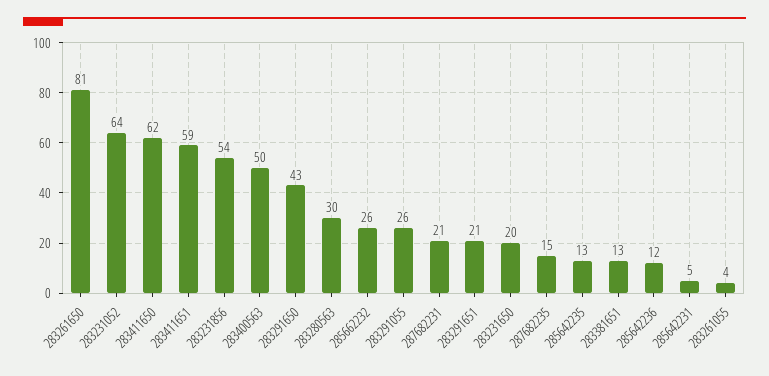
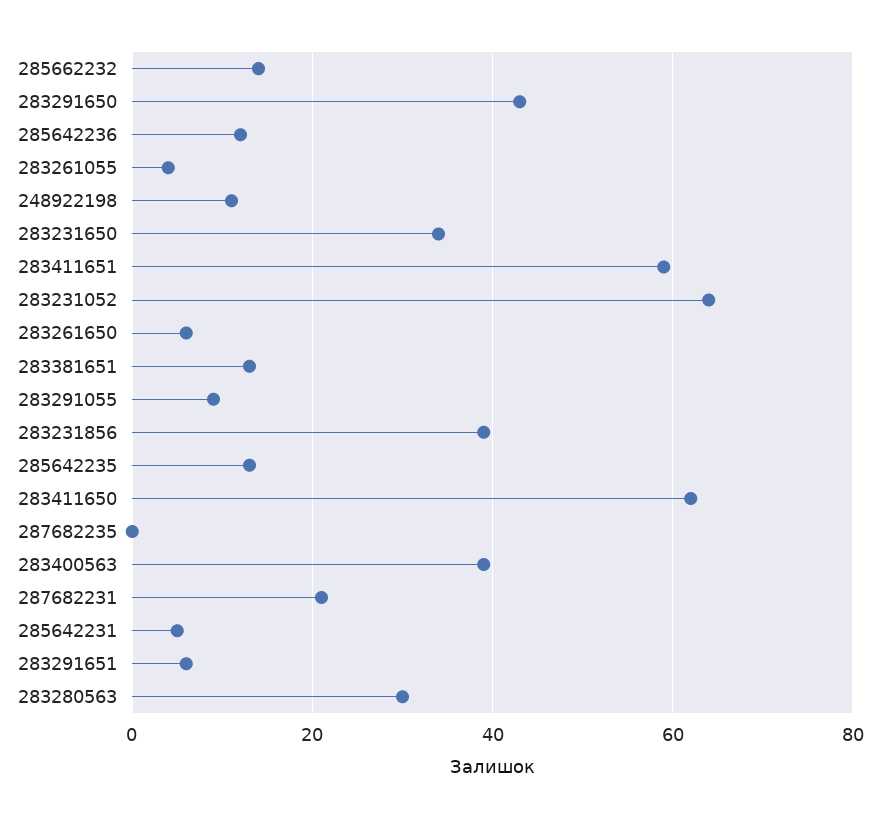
  {
-   "283261650": 81,
+   "283261650": 5,
    "283231052": 64,
    "283411650": 62,
    "283411651": 59,
-   "283231856": 54,
+   "283231856": 40,
-   "283400563": 50,
+   "283400563": 40,
    "283291650": 43,
    "283280563": 30,
-   "285662232": 26,
+   "285662232": 15,
-   "283291055": 26,
+   "283291055": 10,
    "287682231": 21,
-   "283291651": 21,
+   "283291651": 5,
-   "283231650": 20,
+   "283231650": 35,
-   "287682235": 15,
+   "287682235": 0,
    "285642235": 13,
    "283381651": 13,
    "285642236": 12,
    "285642231": 5,
-   "283261055": 4
+   "283261055": 4,
+   "248922198": 10
  }

